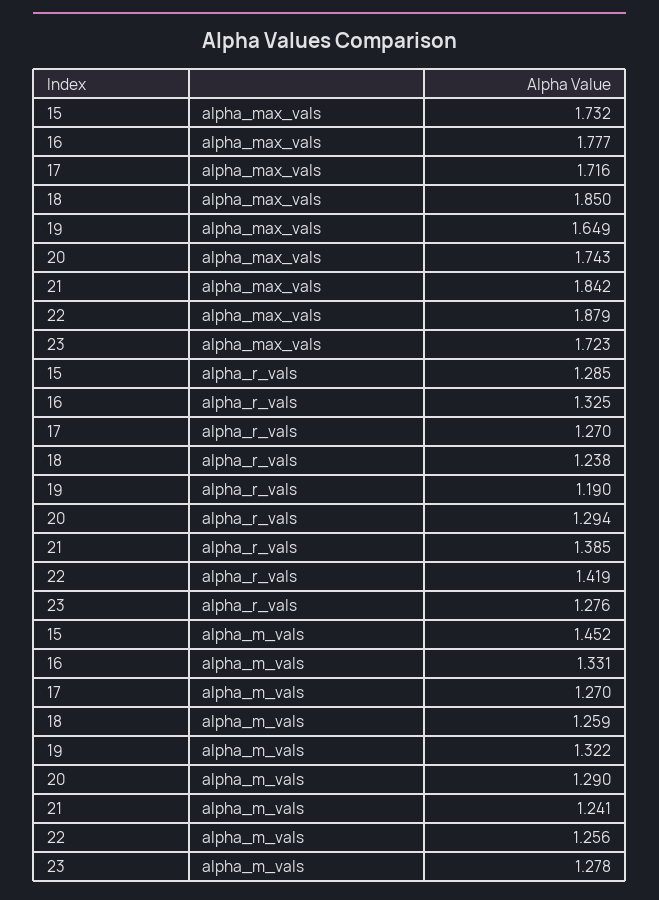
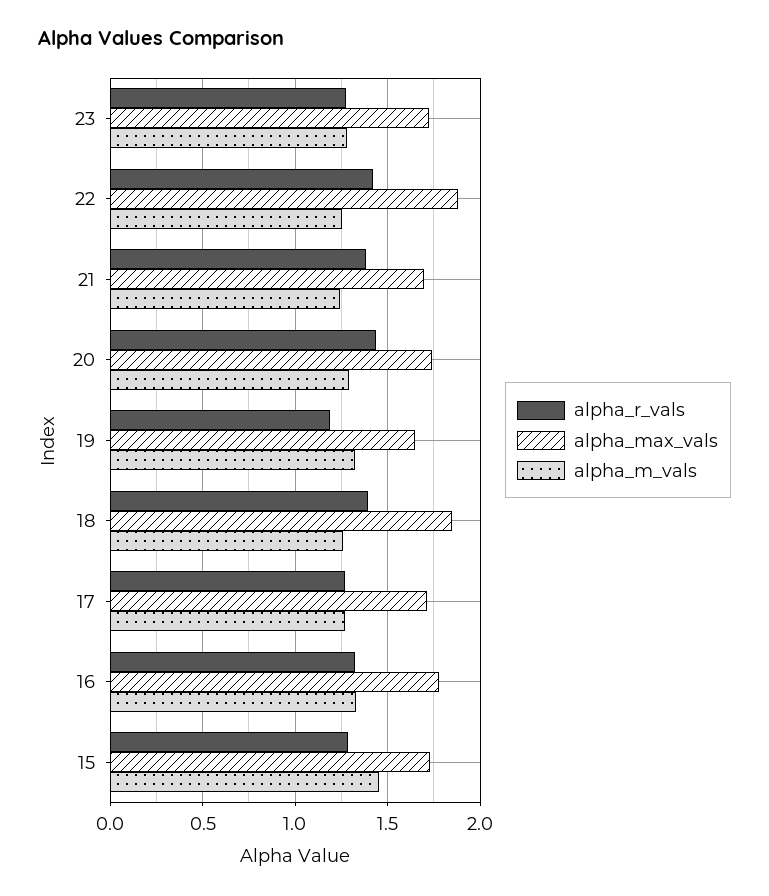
  {
    "alpha_max_vals": {
      "15": 1.732,
      "16": 1.777,
      "17": 1.716,
      "18": 1.85,
      "19": 1.649,
      "20": 1.743,
-     "21": 1.842,
+     "21": 1.7,
      "22": 1.879,
      "23": 1.723
    },
    "alpha_r_vals": {
      "15": 1.285,
      "16": 1.325,
      "17": 1.27,
-     "18": 1.238,
+     "18": 1.4,
      "19": 1.19,
-     "20": 1.294,
+     "20": 1.45,
      "21": 1.385,
      "22": 1.419,
      "23": 1.276
    },
    "alpha_m_vals": {
      "15": 1.452,
      "16": 1.331,
      "17": 1.27,
      "18": 1.259,
      "19": 1.322,
      "20": 1.29,
      "21": 1.241,
      "22": 1.256,
      "23": 1.278
    }
  }

